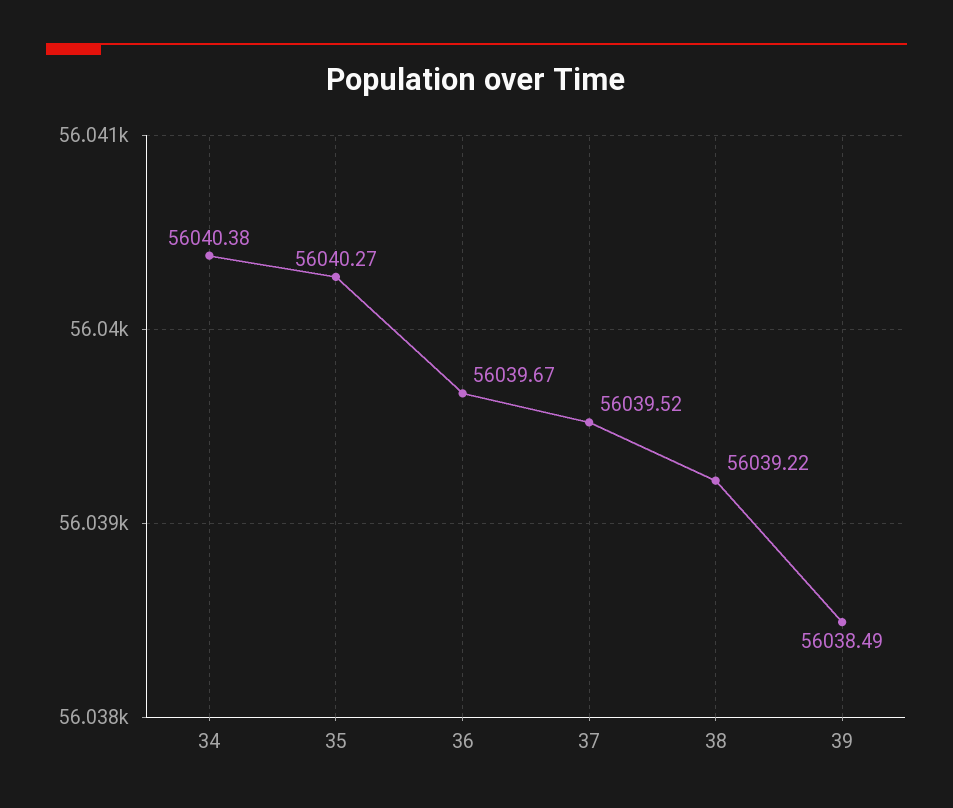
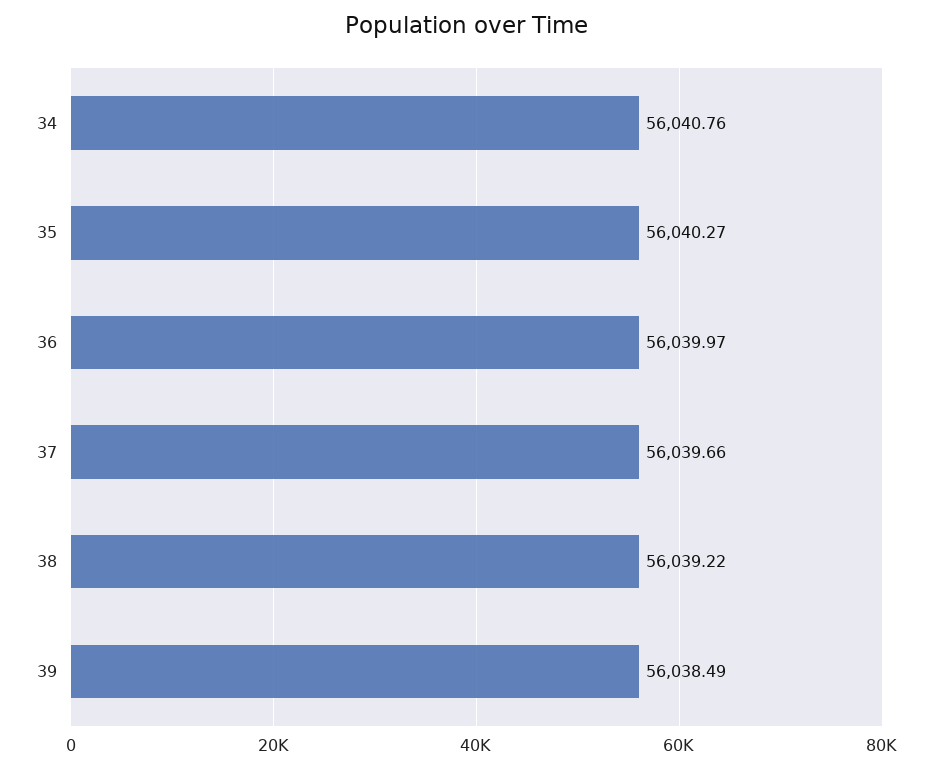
  {
-   "34": 56040.38,
+   "34": 56040.76,
    "35": 56040.27,
-   "36": 56039.67,
+   "36": 56039.97,
-   "37": 56039.52,
+   "37": 56039.66,
    "38": 56039.22,
    "39": 56038.49
  }

